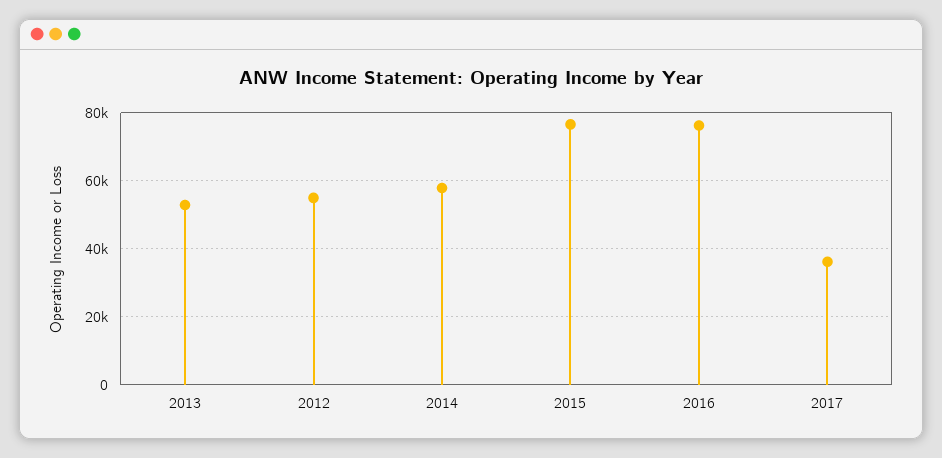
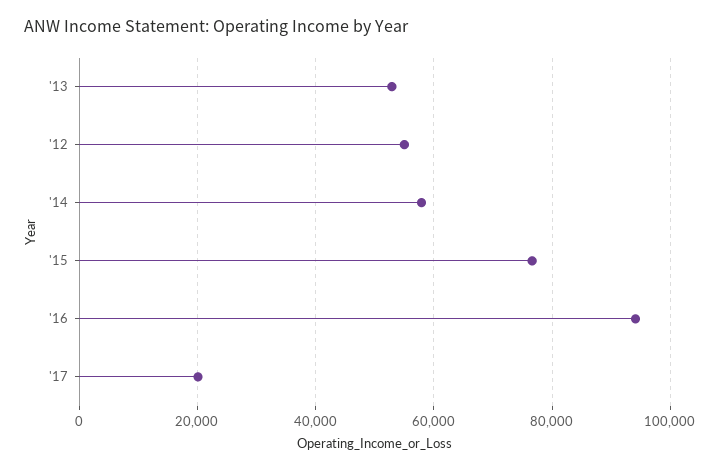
  {
    "2013": 52000,
    "2012": 56000,
    "2014": 58000,
    "2015": 76000,
-   "2016": 76000,
+   "2016": 94000,
-   "2017": 36000
+   "2017": 20000
  }

